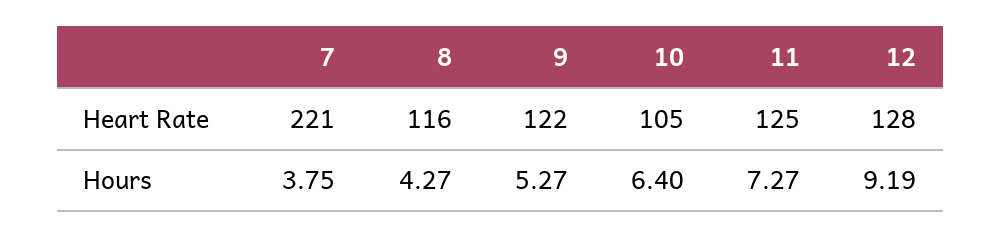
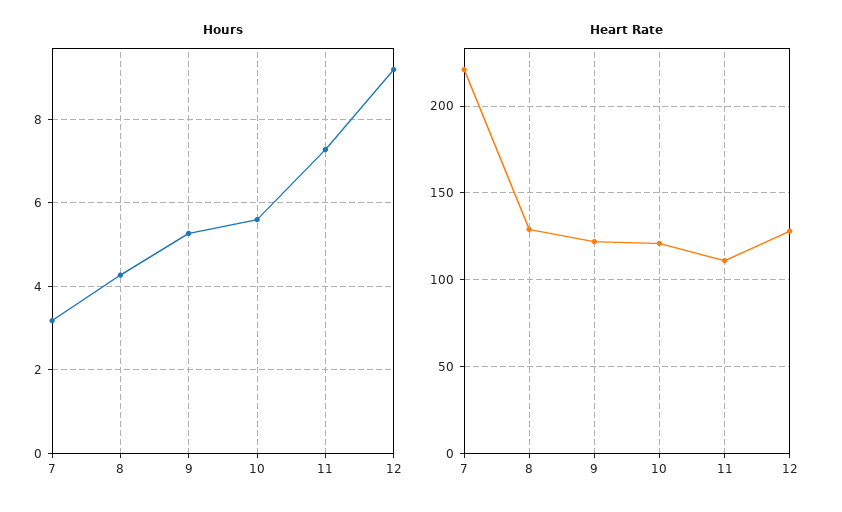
  {
    "Heart Rate": {
      "7": 221,
-     "8": 116,
+     "8": 130,
      "9": 122,
-     "10": 105,
+     "10": 120,
-     "11": 125,
+     "11": 110,
      "12": 128
    },
    "Hours": {
-     "7": 3.75,
+     "7": 3.2,
      "8": 4.27,
      "9": 5.27,
-     "10": 6.4,
+     "10": 5.6,
      "11": 7.27,
      "12": 9.19
    }
  }

